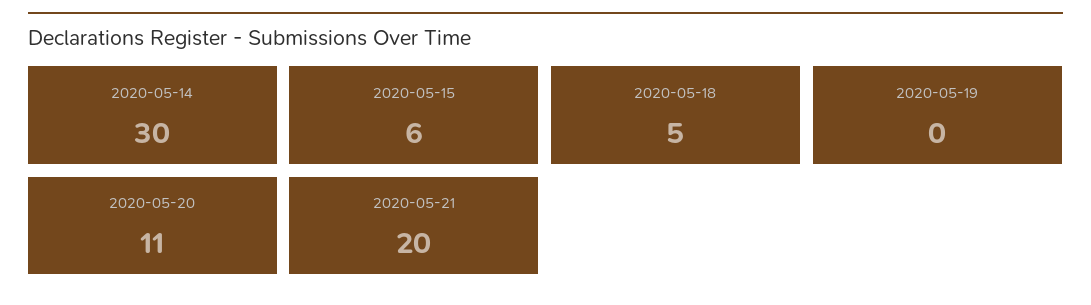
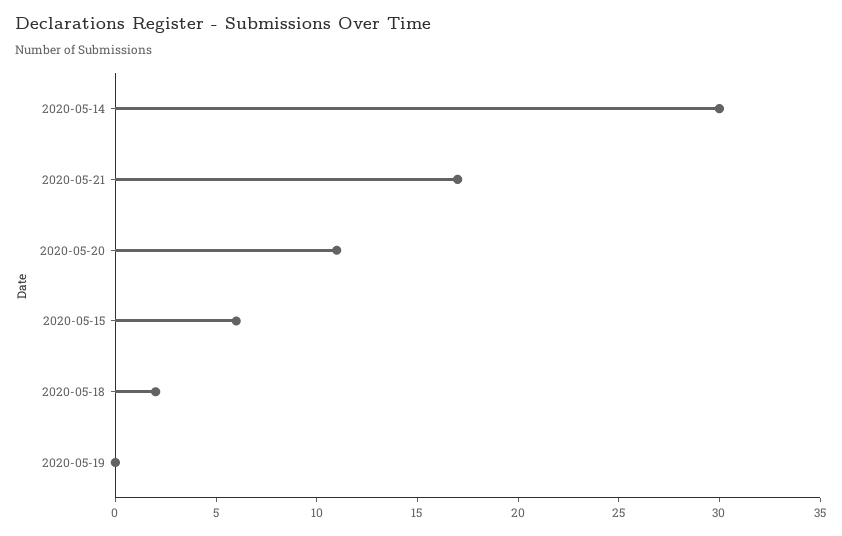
  {
    "2020-05-14": 30,
    "2020-05-15": 6,
-   "2020-05-18": 5,
+   "2020-05-18": 2,
    "2020-05-19": 0,
    "2020-05-20": 11,
-   "2020-05-21": 20
+   "2020-05-21": 17
  }

